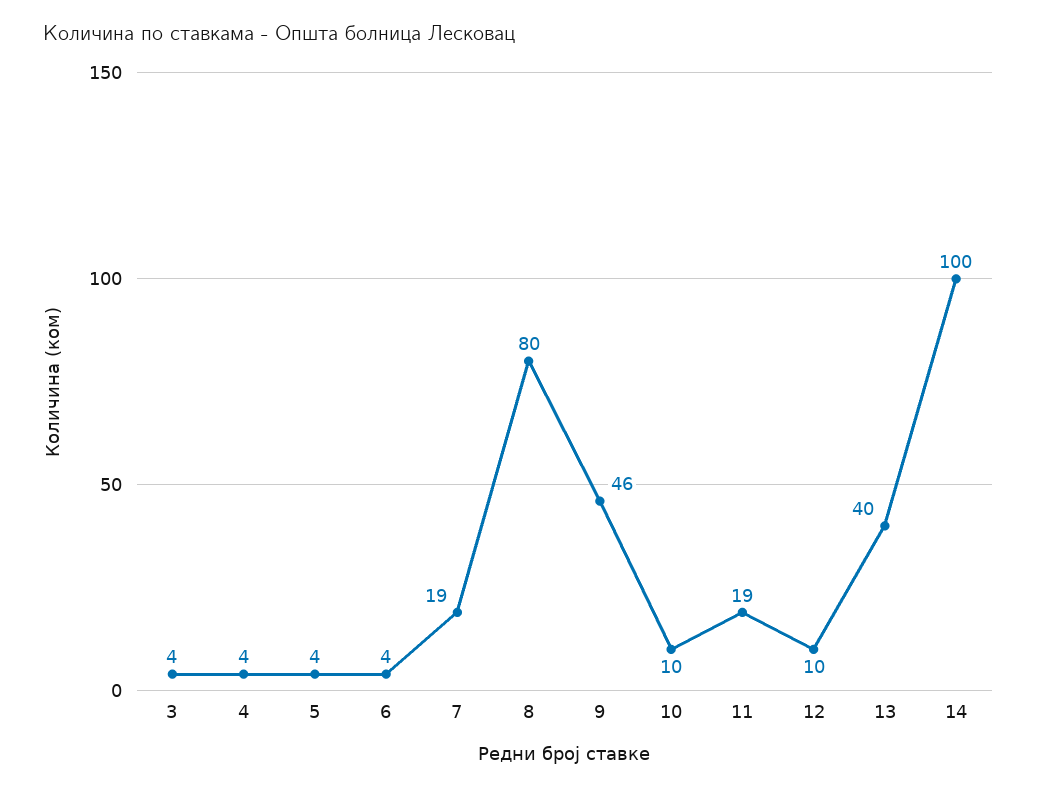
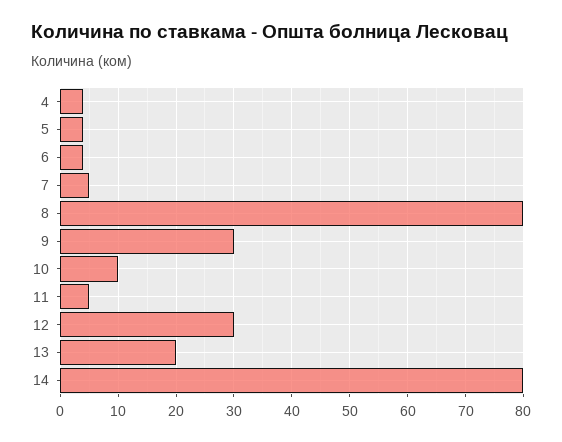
  {
-   "3": 4,
    "4": 4,
    "5": 4,
    "6": 4,
-   "7": 19,
+   "7": 5,
    "8": 80,
-   "9": 46,
+   "9": 30,
    "10": 10,
-   "11": 19,
+   "11": 5,
-   "12": 10,
+   "12": 30,
-   "13": 40,
+   "13": 20,
-   "14": 100
+   "14": 80
  }

